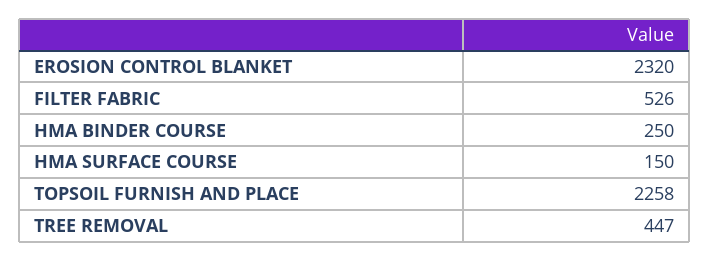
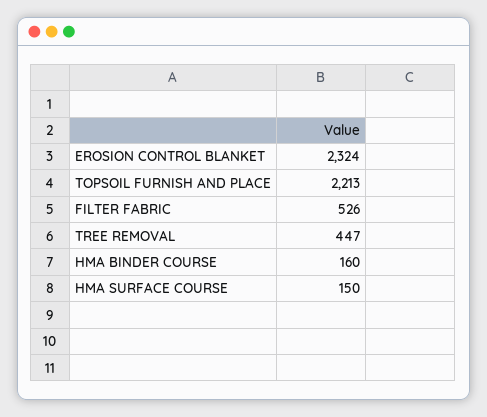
  {
-   "EROSION CONTROL BLANKET": 2320,
+   "EROSION CONTROL BLANKET": 2324,
    "FILTER FABRIC": 526,
-   "HMA BINDER COURSE": 250,
+   "HMA BINDER COURSE": 160,
    "HMA SURFACE COURSE": 150,
-   "TOPSOIL FURNISH AND PLACE": 2258,
+   "TOPSOIL FURNISH AND PLACE": 2213,
    "TREE REMOVAL": 447
  }

